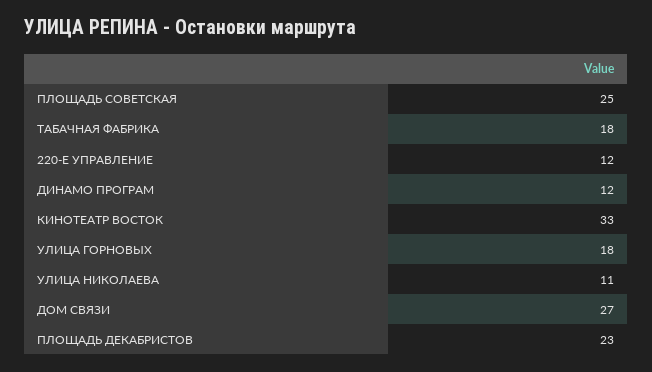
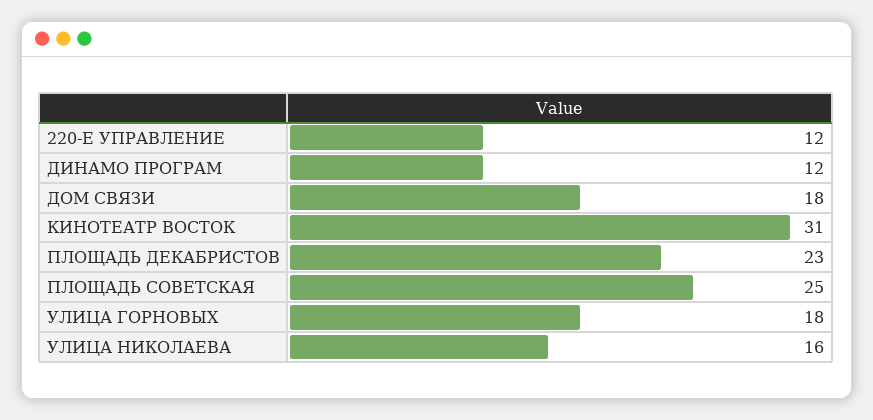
  {
    "ПЛОЩАДЬ СОВЕТСКАЯ": 25,
-   "ТАБАЧНАЯ ФАБРИКА": 18,
    "220-Е УПРАВЛЕНИЕ": 12,
    "ДИНАМО ПРОГРАМ": 12,
-   "КИНОТЕАТР ВОСТОК": 33,
+   "КИНОТЕАТР ВОСТОК": 31,
    "УЛИЦА ГОРНОВЫХ": 18,
-   "УЛИЦА НИКОЛАЕВА": 11,
+   "УЛИЦА НИКОЛАЕВА": 16,
-   "ДОМ СВЯЗИ": 27,
+   "ДОМ СВЯЗИ": 18,
    "ПЛОЩАДЬ ДЕКАБРИСТОВ": 23
  }

